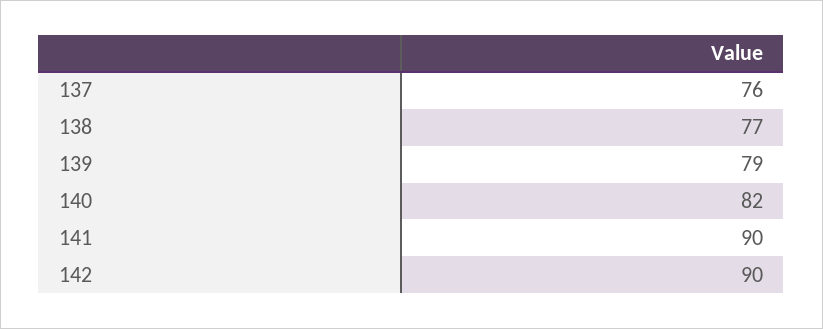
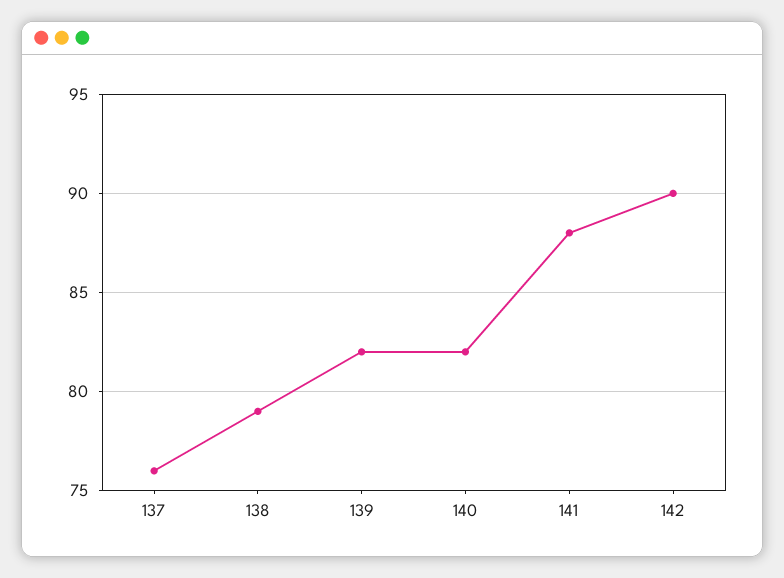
  {
    "137": 76,
-   "138": 77,
+   "138": 79,
-   "139": 79,
+   "139": 82,
    "140": 82,
-   "141": 90,
+   "141": 88,
    "142": 90
  }

